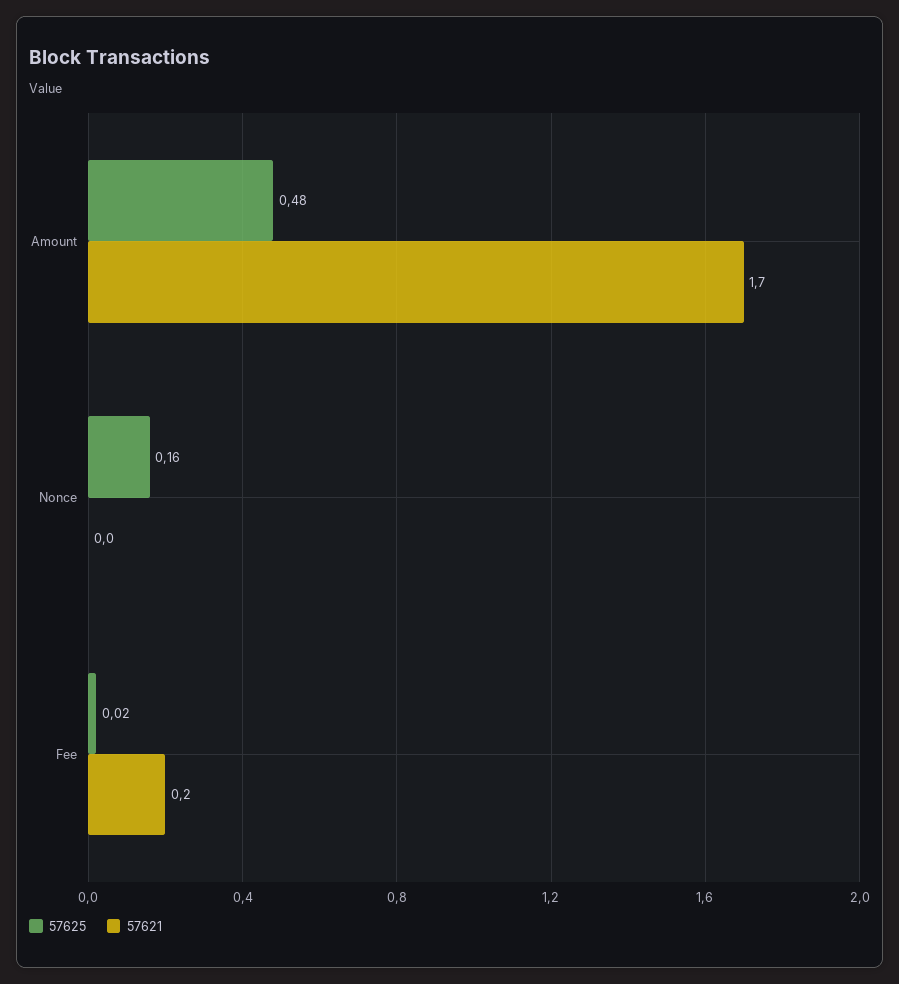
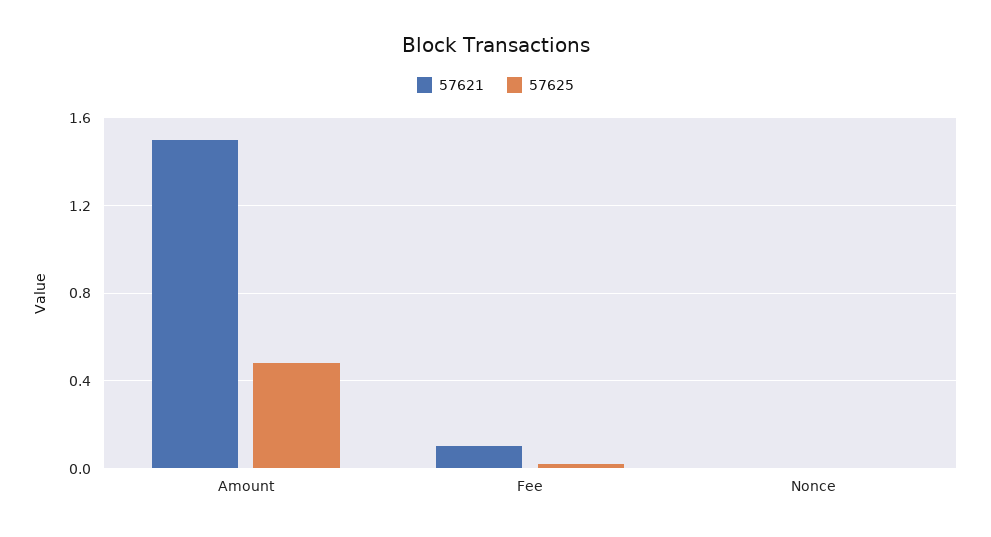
  {
    "57625": {
      "Amount": 0.48,
-     "Nonce": 0.16,
+     "Nonce": 0,
      "Fee": 0.02
    },
    "57621": {
-     "Amount": 1.7,
+     "Amount": 1.5,
      "Nonce": 0,
-     "Fee": 0.2
+     "Fee": 0.1
    }
  }

